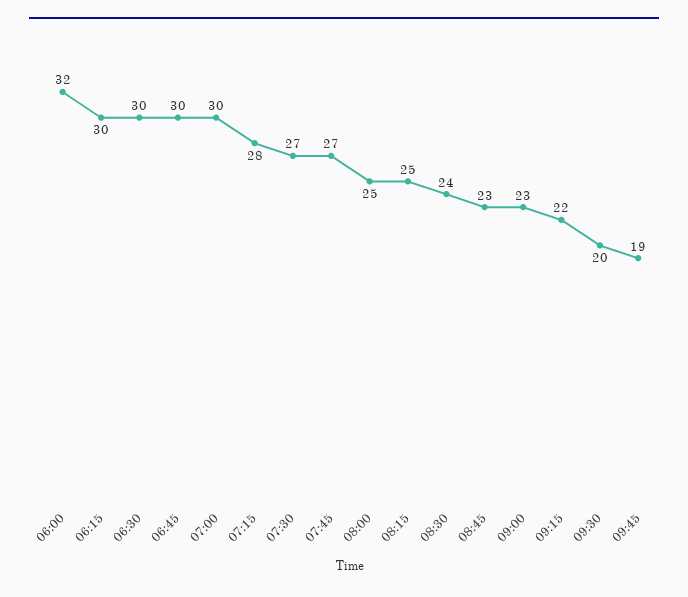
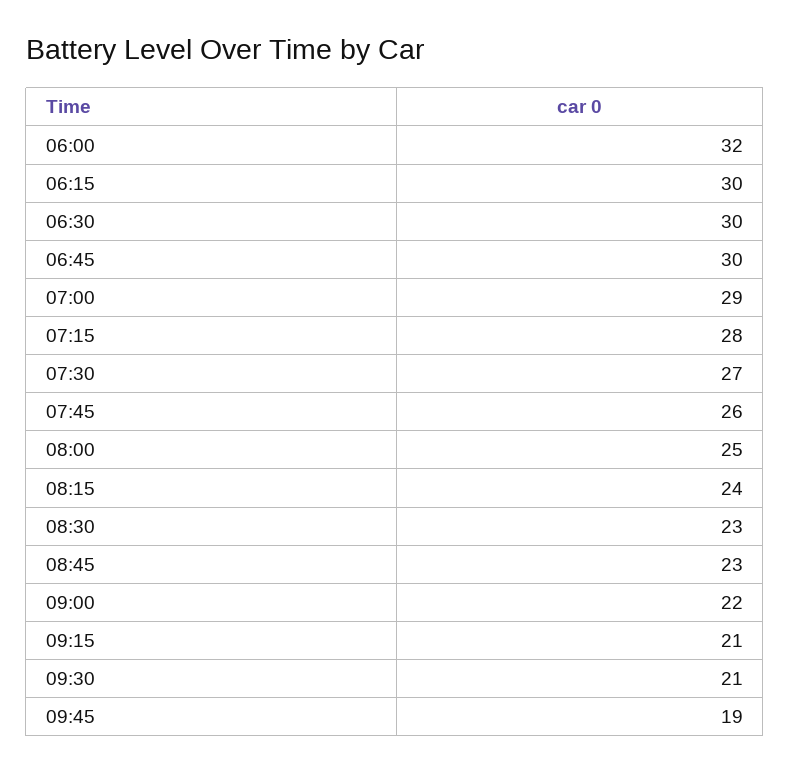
  {
    "06:00": 32,
    "06:15": 30,
    "06:30": 30,
    "06:45": 30,
-   "07:00": 30,
+   "07:00": 29,
    "07:15": 28,
    "07:30": 27,
-   "07:45": 27,
+   "07:45": 26,
    "08:00": 25,
-   "08:15": 25,
+   "08:15": 24,
-   "08:30": 24,
+   "08:30": 23,
    "08:45": 23,
-   "09:00": 23,
+   "09:00": 22,
-   "09:15": 22,
+   "09:15": 21,
-   "09:30": 20,
+   "09:30": 21,
    "09:45": 19
  }

